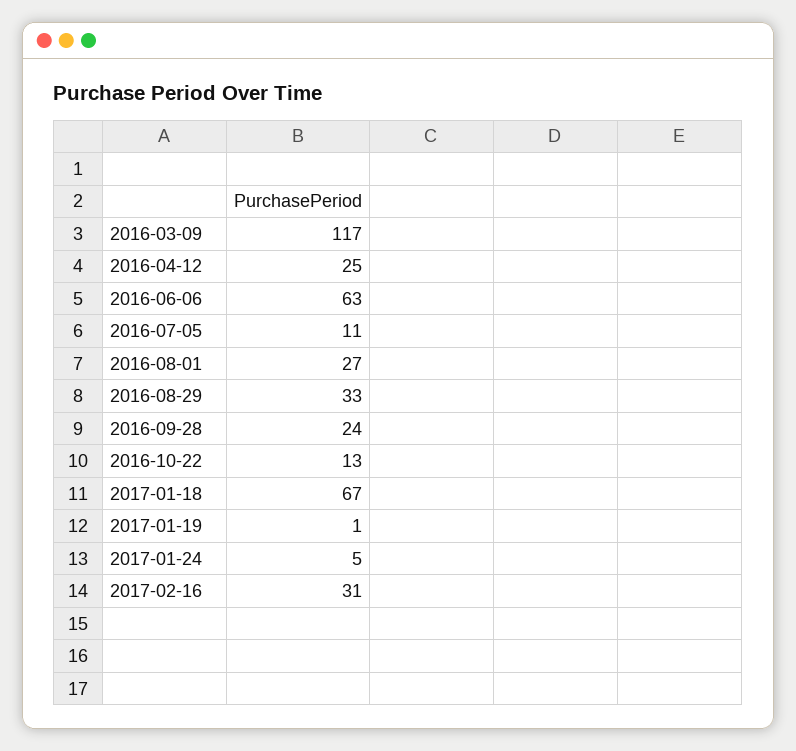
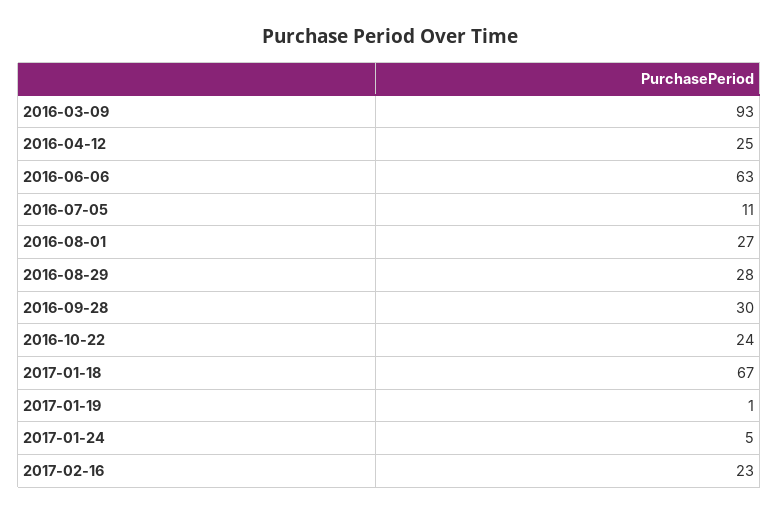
  {
-   "2016-03-09": 117,
+   "2016-03-09": 93,
    "2016-04-12": 25,
    "2016-06-06": 63,
    "2016-07-05": 11,
    "2016-08-01": 27,
-   "2016-08-29": 33,
+   "2016-08-29": 28,
-   "2016-09-28": 24,
+   "2016-09-28": 30,
-   "2016-10-22": 13,
+   "2016-10-22": 24,
    "2017-01-18": 67,
    "2017-01-19": 1,
    "2017-01-24": 5,
-   "2017-02-16": 31
+   "2017-02-16": 23
  }

